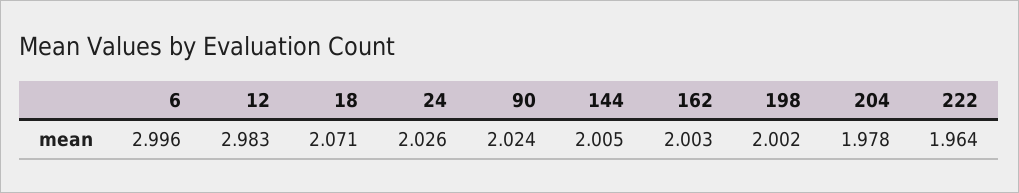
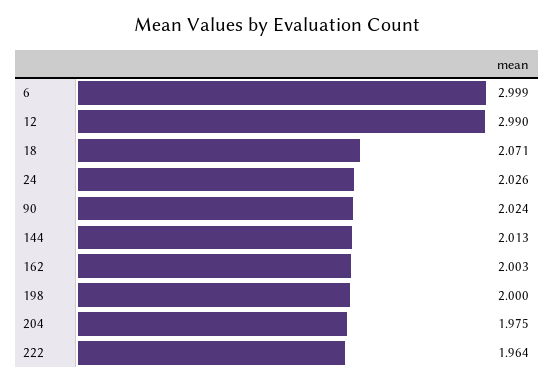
  {
-   "6": 2.996,
+   "6": 2.999,
-   "12": 2.983,
+   "12": 2.99,
    "18": 2.071,
    "24": 2.026,
    "90": 2.024,
-   "144": 2.005,
+   "144": 2.013,
    "162": 2.003,
-   "198": 2.002,
+   "198": 2,
-   "204": 1.978,
+   "204": 1.975,
    "222": 1.964
  }

